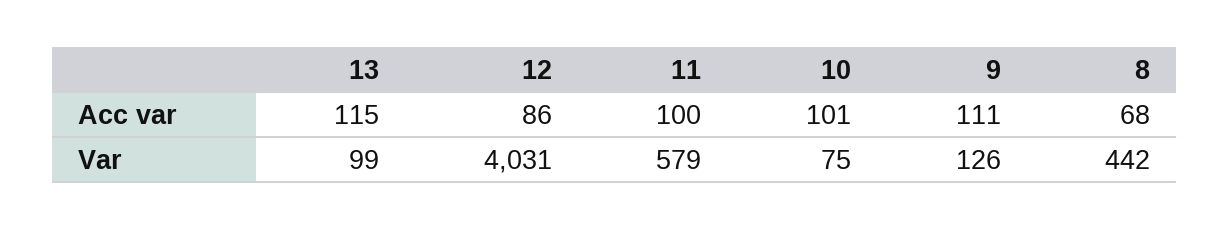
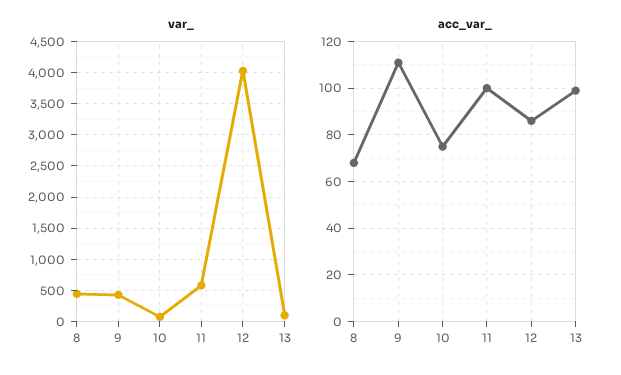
  {
    "Acc var": {
-     "13": 115,
+     "13": 100,
      "12": 86,
      "11": 100,
-     "10": 101,
+     "10": 75,
      "9": 111,
      "8": 68
    },
    "Var": {
      "13": 99,
      "12": 4031,
      "11": 579,
      "10": 75,
-     "9": 126,
+     "9": 400,
      "8": 442
    }
  }

